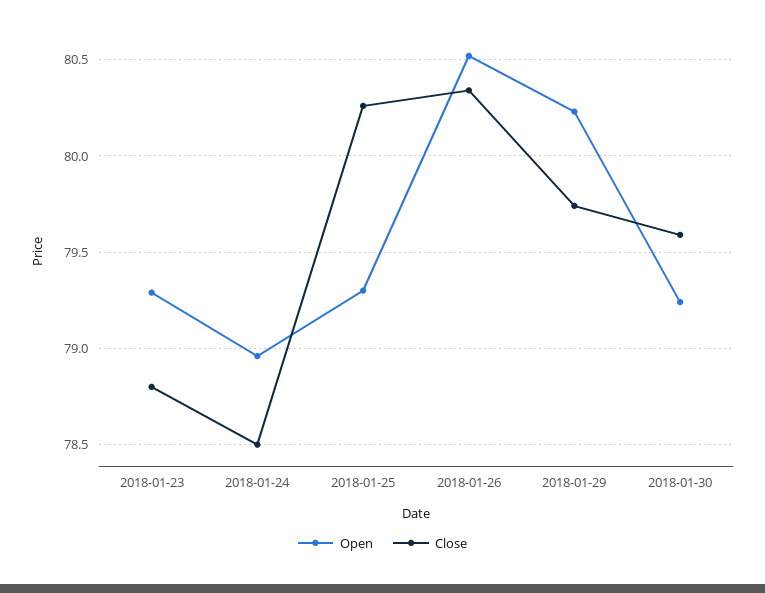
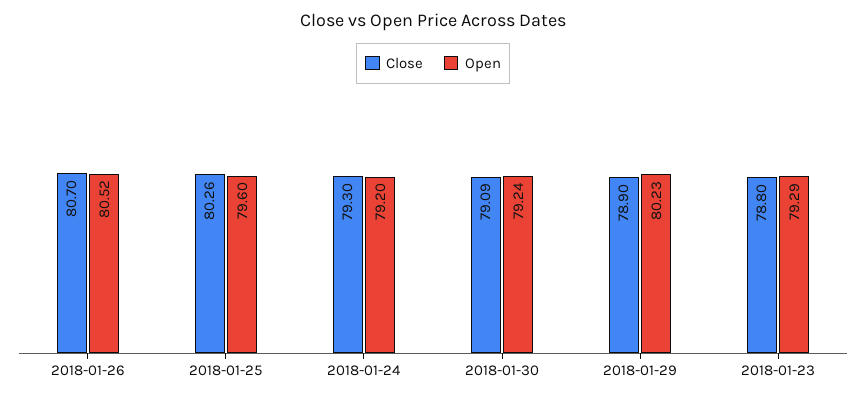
  {
    "Open": {
      "2018-01-23": 79.29,
-     "2018-01-24": 78.95,
+     "2018-01-24": 79.2,
-     "2018-01-25": 79.3,
+     "2018-01-25": 79.6,
      "2018-01-26": 80.52,
      "2018-01-29": 80.23,
      "2018-01-30": 79.24
    },
    "Close": {
      "2018-01-23": 78.8,
-     "2018-01-24": 78.5,
+     "2018-01-24": 79.3,
      "2018-01-25": 80.26,
-     "2018-01-26": 80.35,
+     "2018-01-26": 80.7,
-     "2018-01-29": 79.75,
+     "2018-01-29": 78.9,
-     "2018-01-30": 79.6
+     "2018-01-30": 79.09
    }
  }

